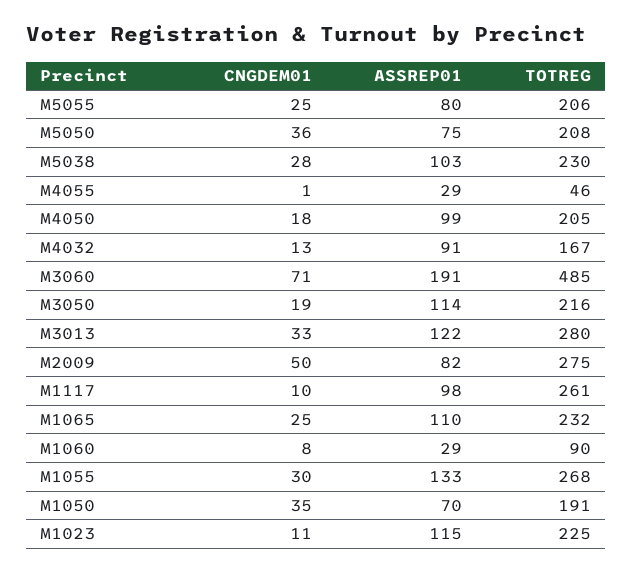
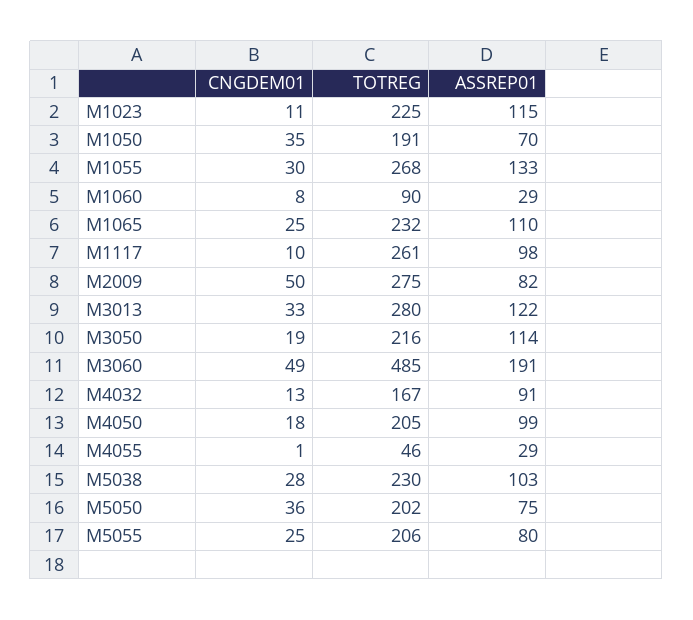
  {
    "CNGDEM01": {
      "M5055": 25,
      "M5050": 36,
      "M5038": 28,
      "M4055": 1,
      "M4050": 18,
      "M4032": 13,
-     "M3060": 71,
+     "M3060": 49,
      "M3050": 19,
      "M3013": 33,
      "M2009": 50,
      "M1117": 10,
      "M1065": 25,
      "M1060": 8,
      "M1055": 30,
      "M1050": 35,
      "M1023": 11
    },
    "ASSREP01": {
      "M5055": 80,
      "M5050": 75,
      "M5038": 103,
      "M4055": 29,
      "M4050": 99,
      "M4032": 91,
      "M3060": 191,
      "M3050": 114,
      "M3013": 122,
      "M2009": 82,
      "M1117": 98,
      "M1065": 110,
      "M1060": 29,
      "M1055": 133,
      "M1050": 70,
      "M1023": 115
    },
    "TOTREG": {
      "M5055": 206,
-     "M5050": 208,
+     "M5050": 202,
      "M5038": 230,
      "M4055": 46,
      "M4050": 205,
      "M4032": 167,
      "M3060": 485,
      "M3050": 216,
      "M3013": 280,
      "M2009": 275,
      "M1117": 261,
      "M1065": 232,
      "M1060": 90,
      "M1055": 268,
      "M1050": 191,
      "M1023": 225
    }
  }

